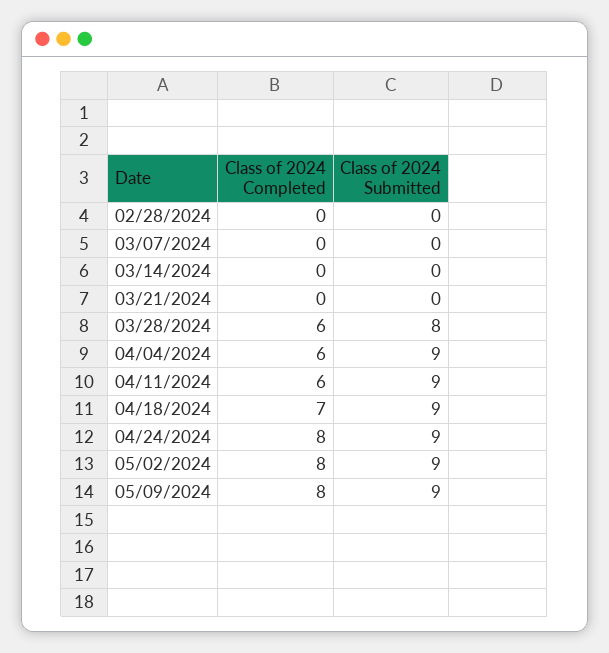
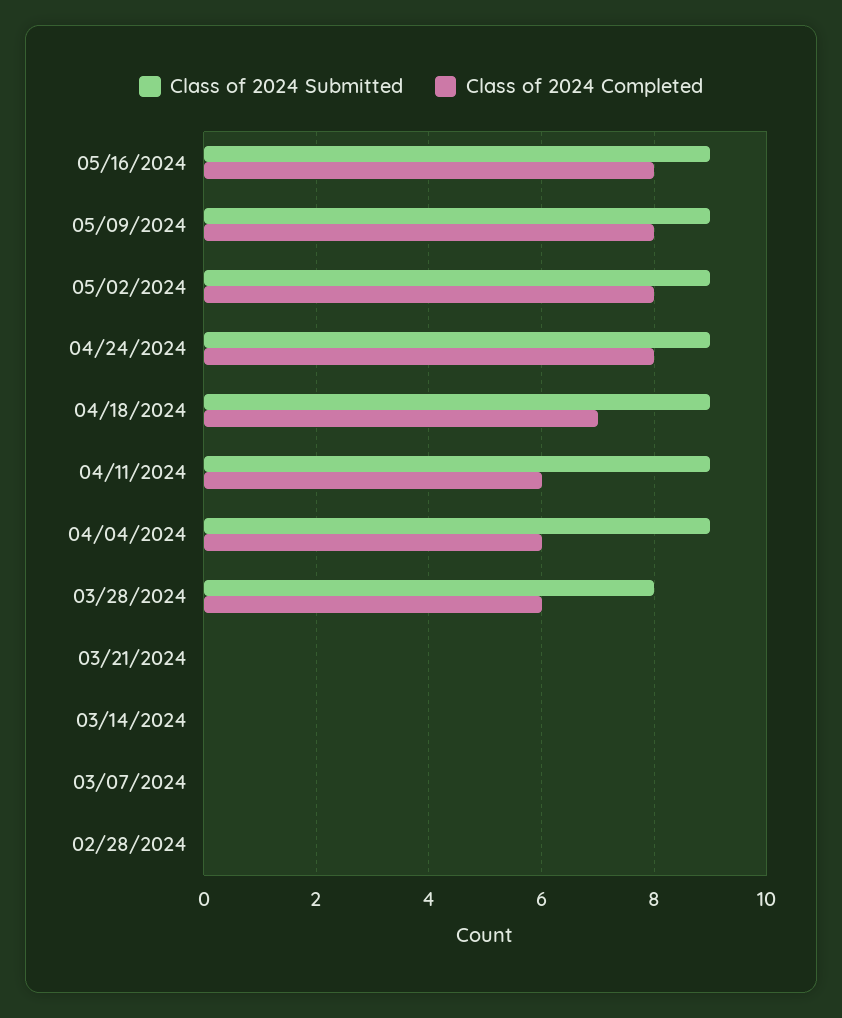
  {
    "Class of 2024 Completed": {
      "02/28/2024": 0,
      "03/07/2024": 0,
      "03/14/2024": 0,
      "03/21/2024": 0,
      "03/28/2024": 6,
      "04/04/2024": 6,
      "04/11/2024": 6,
      "04/18/2024": 7,
      "04/24/2024": 8,
      "05/02/2024": 8,
-     "05/09/2024": 8
+     "05/09/2024": 8,
+     "05/16/2024": 8
    },
    "Class of 2024 Submitted": {
      "02/28/2024": 0,
      "03/07/2024": 0,
      "03/14/2024": 0,
      "03/21/2024": 0,
      "03/28/2024": 8,
      "04/04/2024": 9,
      "04/11/2024": 9,
      "04/18/2024": 9,
      "04/24/2024": 9,
      "05/02/2024": 9,
-     "05/09/2024": 9
+     "05/09/2024": 9,
+     "05/16/2024": 9
    }
  }

